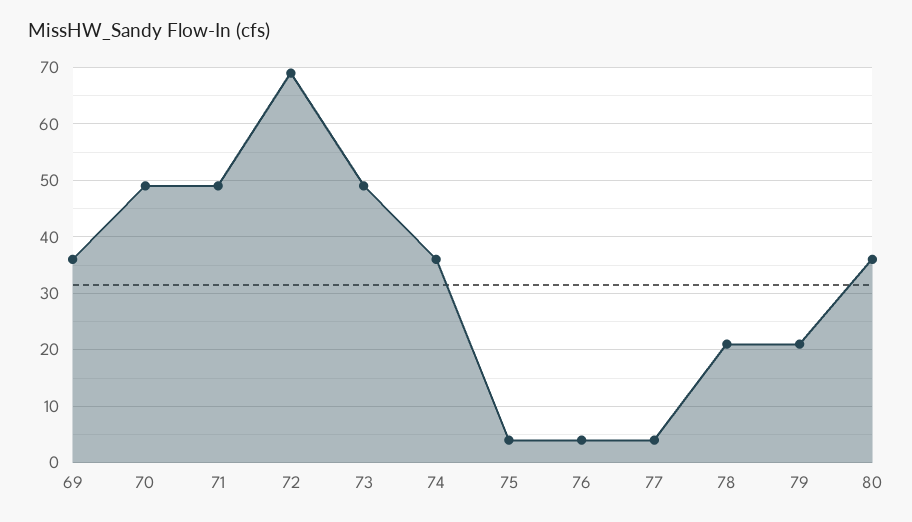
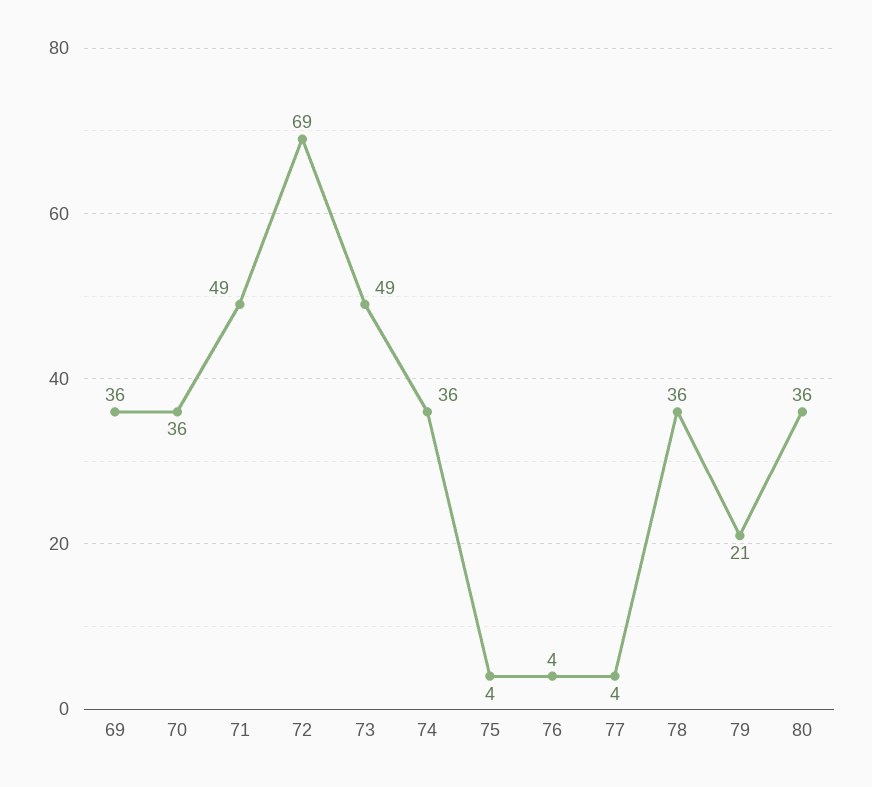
  {
    "69": 36,
-   "70": 50,
+   "70": 36,
    "71": 49,
    "72": 69,
    "73": 49,
    "74": 36,
    "75": 4,
    "76": 4,
    "77": 4,
-   "78": 20,
+   "78": 36,
    "79": 21,
    "80": 36
  }

